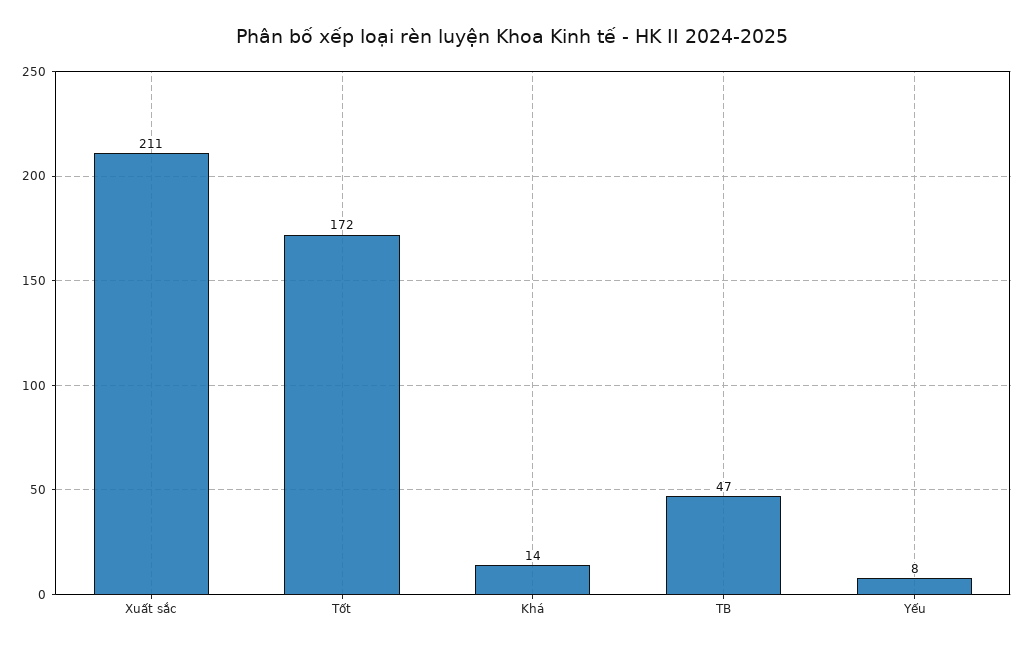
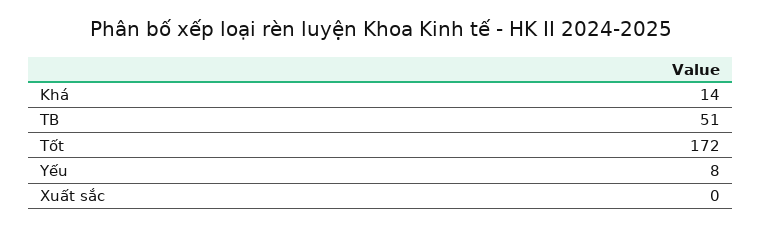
  {
-   "Xuất sắc": 211,
+   "Xuất sắc": 0,
    "Tốt": 172,
    "Khá": 14,
-   "TB": 47,
+   "TB": 51,
    "Yếu": 8
  }

